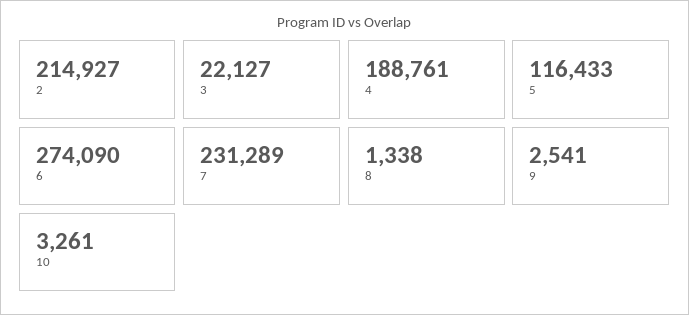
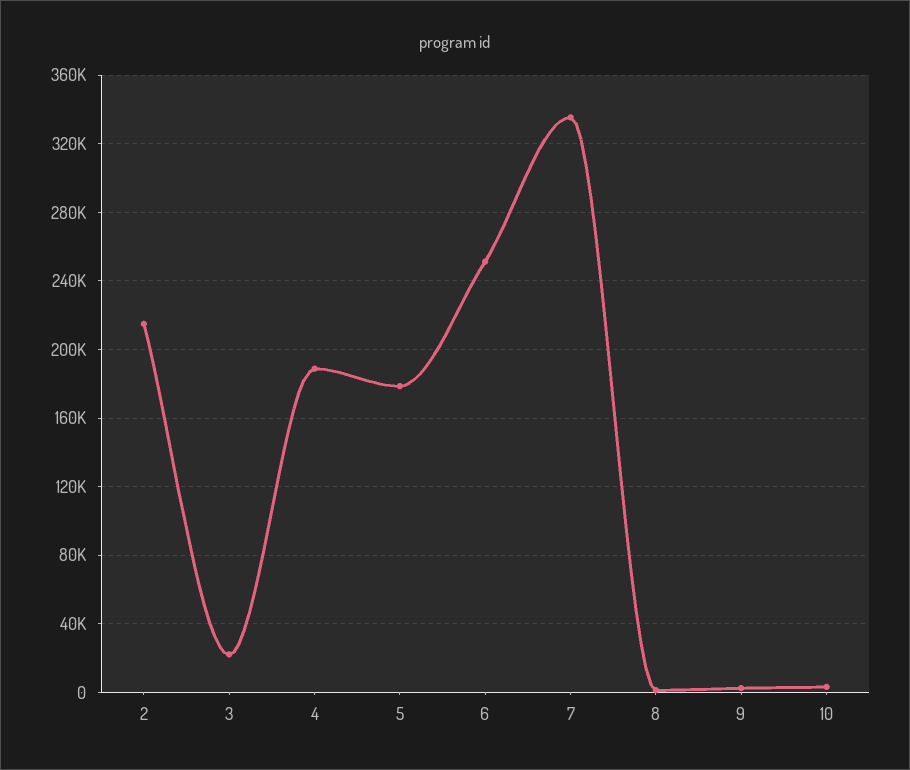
  {
    "2": 214927,
    "3": 22127,
    "4": 188761,
-   "5": 116433,
+   "5": 180000,
-   "6": 274090,
+   "6": 250000,
-   "7": 231289,
+   "7": 335000,
    "8": 1338,
    "9": 2541,
    "10": 3261
  }

